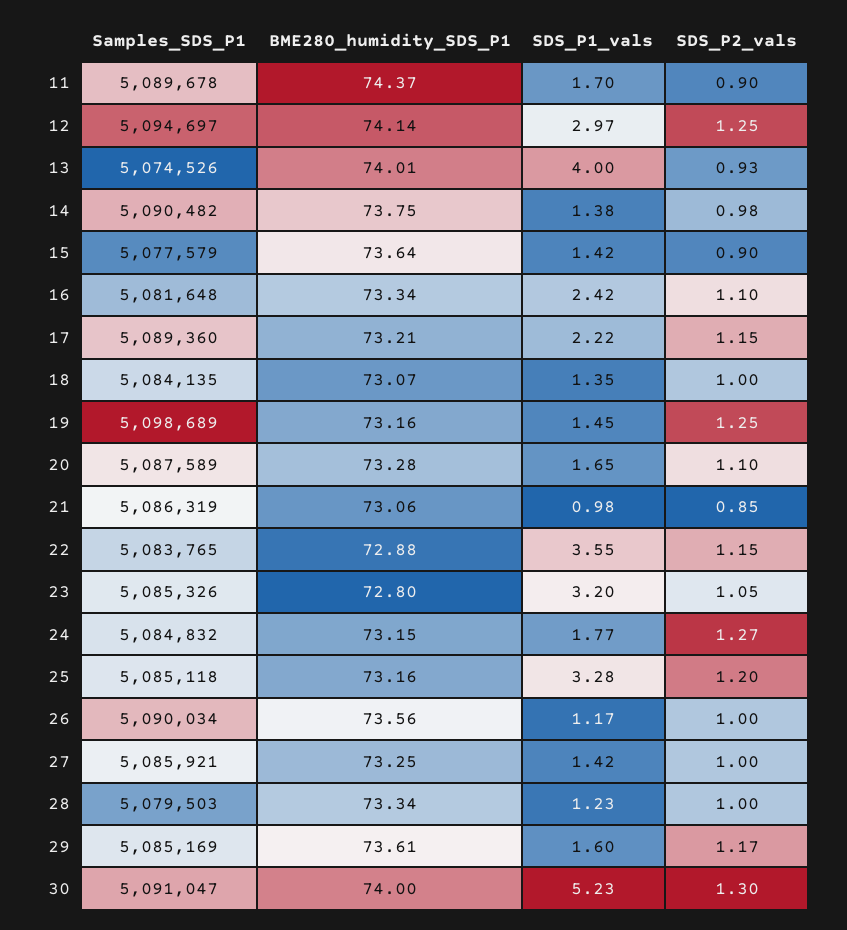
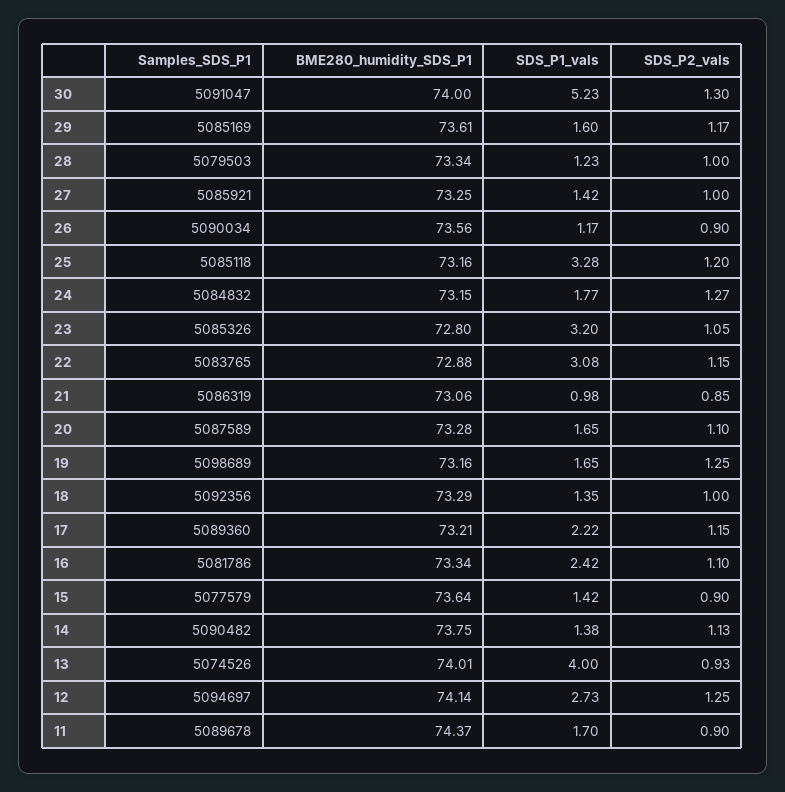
  {
    "Samples_SDS_P1": {
      "11": 5089678,
      "12": 5094697,
      "13": 5074526,
      "14": 5090482,
      "15": 5077579,
-     "16": 5081648,
+     "16": 5081786,
      "17": 5089360,
-     "18": 5084135,
+     "18": 5092356,
      "19": 5098689,
      "20": 5087589,
      "21": 5086319,
      "22": 5083765,
      "23": 5085326,
      "24": 5084832,
      "25": 5085118,
      "26": 5090034,
      "27": 5085921,
      "28": 5079503,
      "29": 5085169,
      "30": 5091047
    },
    "BME280_humidity_SDS_P1": {
      "11": 74.37,
      "12": 74.14,
      "13": 74.01,
      "14": 73.75,
      "15": 73.64,
      "16": 73.34,
      "17": 73.21,
-     "18": 73.07,
+     "18": 73.29,
      "19": 73.16,
      "20": 73.28,
      "21": 73.06,
      "22": 72.88,
      "23": 72.8,
      "24": 73.15,
      "25": 73.16,
      "26": 73.56,
      "27": 73.25,
      "28": 73.34,
      "29": 73.61,
      "30": 74
    },
    "SDS_P1_vals": {
      "11": 1.7,
-     "12": 2.97,
+     "12": 2.73,
      "13": 4,
      "14": 1.38,
      "15": 1.42,
      "16": 2.42,
      "17": 2.22,
      "18": 1.35,
-     "19": 1.45,
+     "19": 1.65,
      "20": 1.65,
      "21": 0.98,
-     "22": 3.55,
+     "22": 3.08,
      "23": 3.2,
      "24": 1.77,
      "25": 3.28,
      "26": 1.17,
      "27": 1.42,
      "28": 1.23,
      "29": 1.6,
      "30": 5.23
    },
    "SDS_P2_vals": {
      "11": 0.9,
      "12": 1.25,
      "13": 0.93,
-     "14": 0.98,
+     "14": 1.13,
      "15": 0.9,
      "16": 1.1,
      "17": 1.15,
      "18": 1,
      "19": 1.25,
      "20": 1.1,
      "21": 0.85,
      "22": 1.15,
      "23": 1.05,
      "24": 1.27,
      "25": 1.2,
-     "26": 1,
+     "26": 0.9,
      "27": 1,
      "28": 1,
      "29": 1.17,
      "30": 1.3
    }
  }

